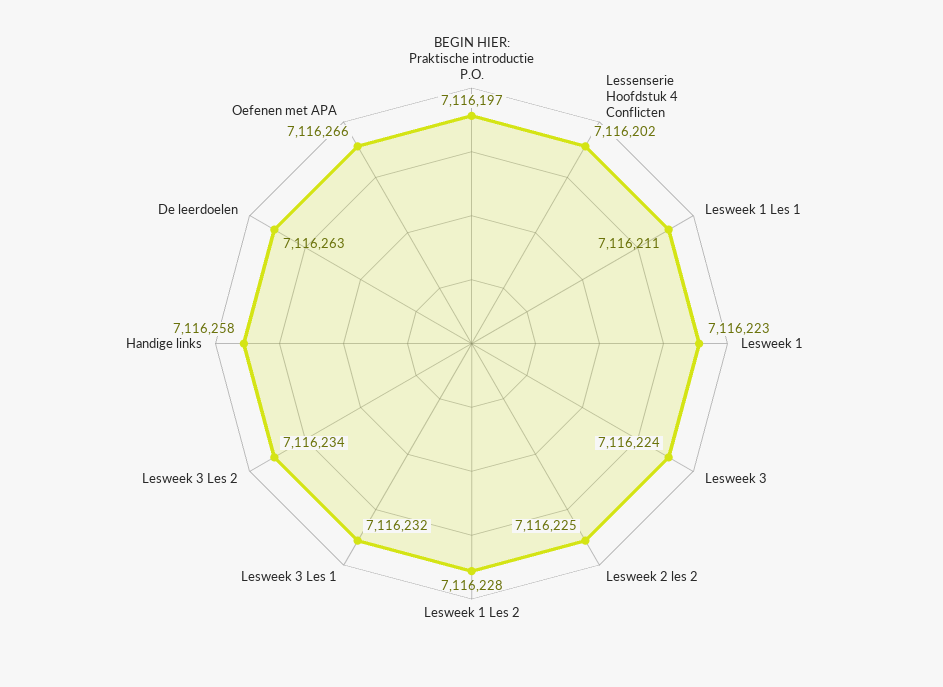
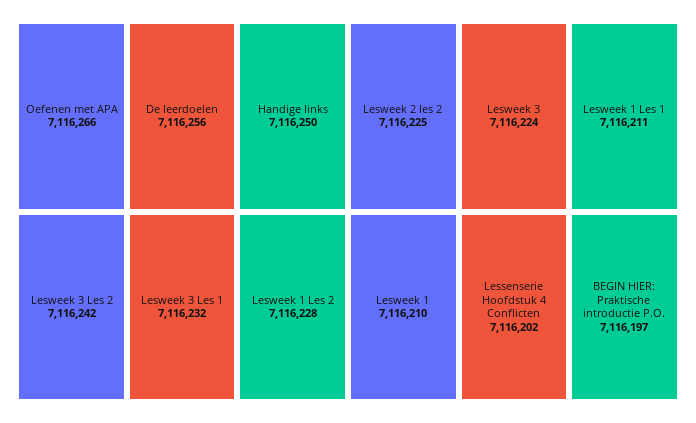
  {
    "BEGIN HIER: Praktische introductie P.O.": 7116197,
    "Lessenserie Hoofdstuk 4 Conflicten": 7116202,
    "Lesweek 1 Les 1": 7116211,
-   "Lesweek 1": 7116223,
+   "Lesweek 1": 7116210,
    "Lesweek 3": 7116224,
    "Lesweek 2 les 2": 7116225,
    "Lesweek 1 Les 2": 7116228,
    "Lesweek 3 Les 1": 7116232,
-   "Lesweek 3 Les 2": 7116234,
+   "Lesweek 3 Les 2": 7116242,
-   "Handige links": 7116258,
+   "Handige links": 7116250,
-   "De leerdoelen": 7116263,
+   "De leerdoelen": 7116256,
    "Oefenen met APA": 7116266
  }

